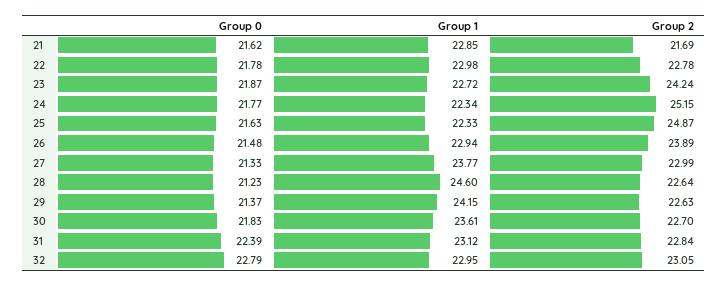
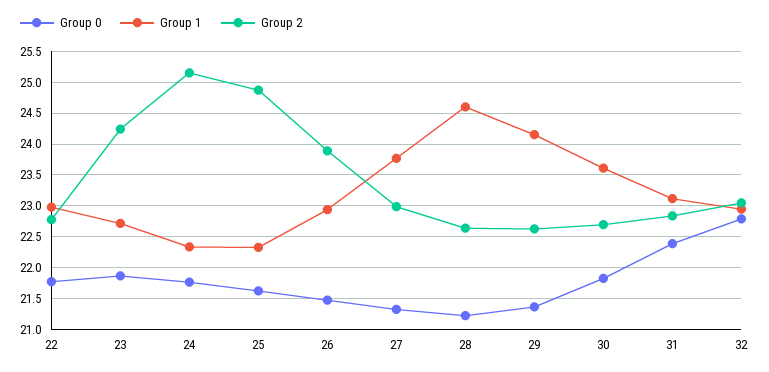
  {
    "Group 0": {
-     "21": 21.62,
      "22": 21.78,
      "23": 21.87,
      "24": 21.77,
      "25": 21.63,
      "26": 21.48,
      "27": 21.33,
      "28": 21.23,
      "29": 21.37,
      "30": 21.83,
      "31": 22.39,
      "32": 22.79
    },
    "Group 1": {
-     "21": 22.85,
      "22": 22.98,
      "23": 22.72,
      "24": 22.34,
      "25": 22.33,
      "26": 22.94,
      "27": 23.77,
      "28": 24.6,
      "29": 24.15,
      "30": 23.61,
      "31": 23.12,
      "32": 22.95
    },
    "Group 2": {
-     "21": 21.69,
      "22": 22.78,
      "23": 24.24,
      "24": 25.15,
      "25": 24.87,
      "26": 23.89,
      "27": 22.99,
      "28": 22.64,
      "29": 22.63,
      "30": 22.7,
      "31": 22.84,
      "32": 23.05
    }
  }

